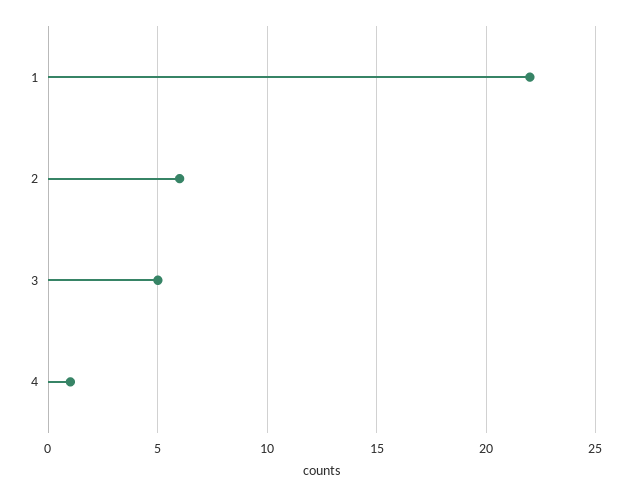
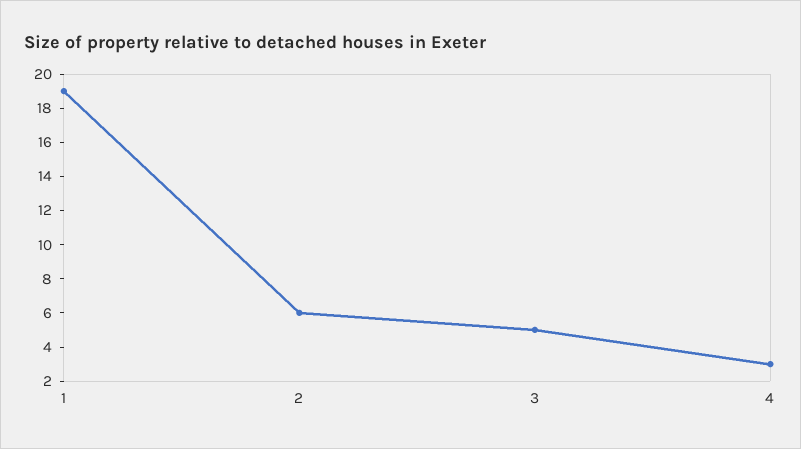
  {
-   "1": 22,
+   "1": 19,
    "2": 6,
    "3": 5,
-   "4": 1
+   "4": 3
  }

